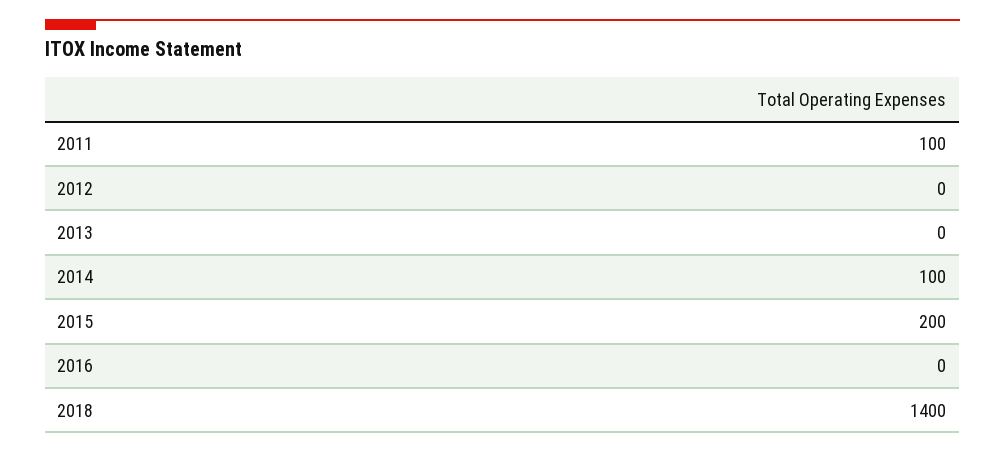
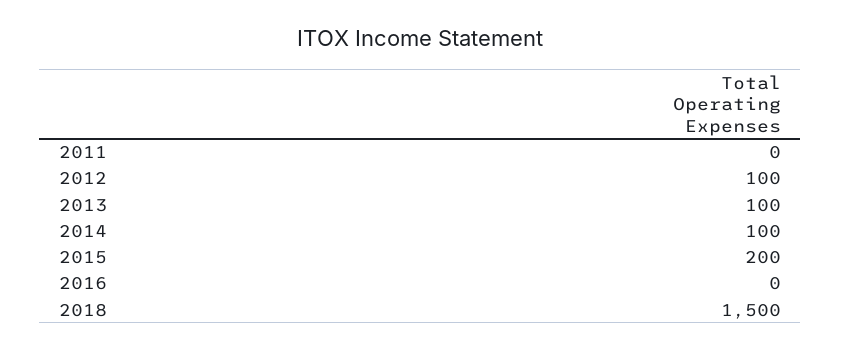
  {
-   "2011": 100,
+   "2011": 0,
-   "2012": 0,
+   "2012": 100,
-   "2013": 0,
+   "2013": 100,
    "2014": 100,
    "2015": 200,
    "2016": 0,
-   "2018": 1400
+   "2018": 1500
  }

